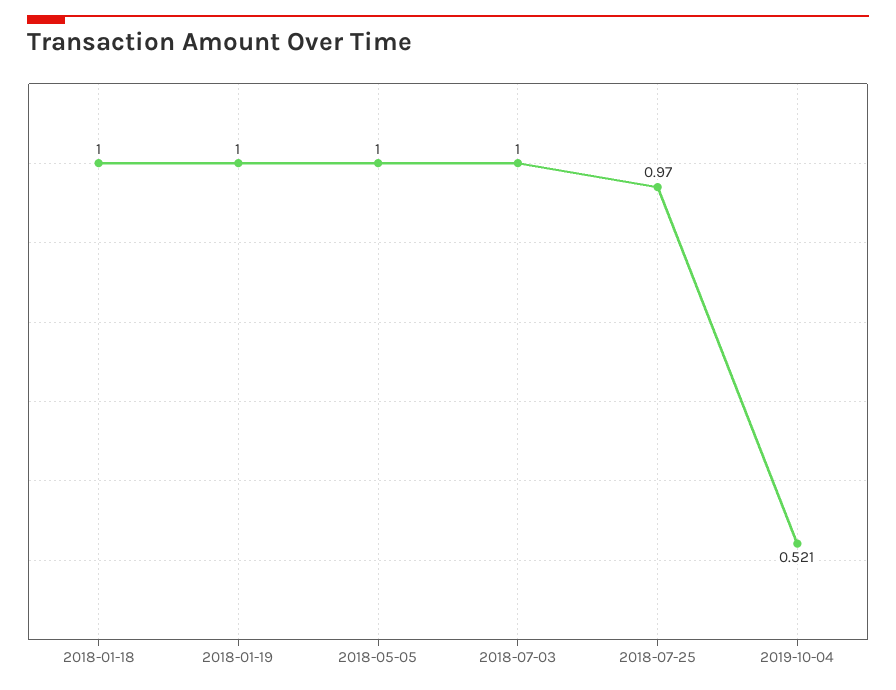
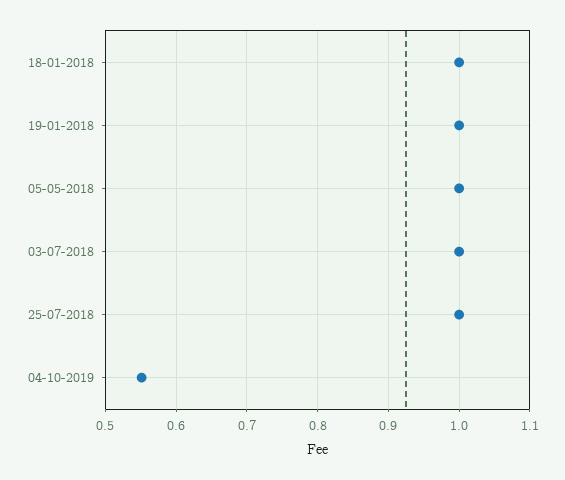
  {
    "2018-01-18": 1,
    "2018-01-19": 1,
    "2018-05-05": 1,
    "2018-07-03": 1,
-   "2018-07-25": 0.97,
+   "2018-07-25": 1,
-   "2019-10-04": 0.521
+   "2019-10-04": 0.55
  }

